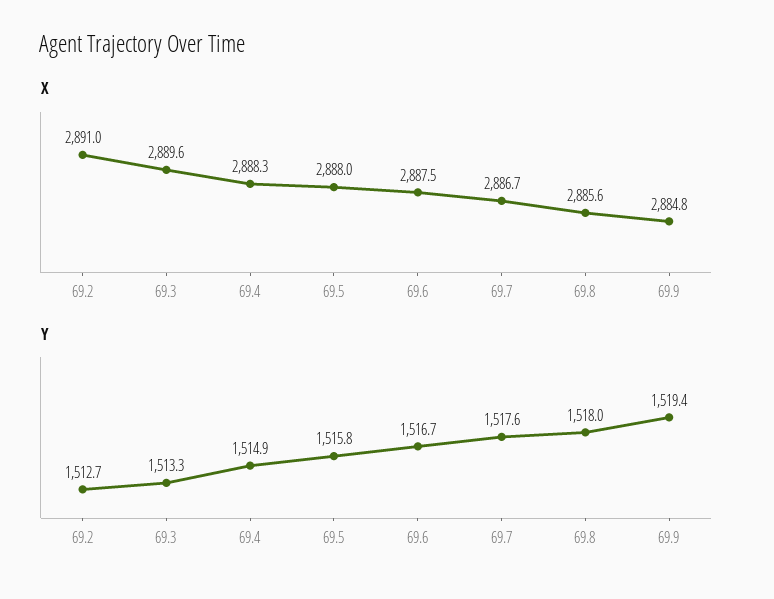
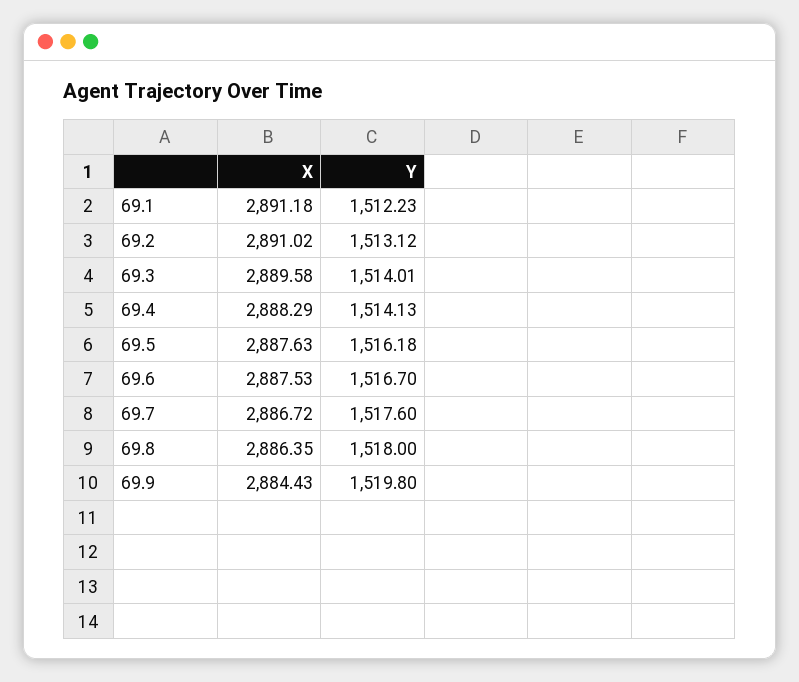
  {
    "X": {
      "69.2": 2891.02,
      "69.3": 2889.58,
      "69.4": 2888.29,
-     "69.5": 2888,
+     "69.5": 2887.63,
      "69.6": 2887.53,
      "69.7": 2886.72,
-     "69.8": 2885.6,
+     "69.8": 2886.35,
-     "69.9": 2884.8
+     "69.9": 2884.43,
+     "69.1": 2891.18
    },
    "Y": {
-     "69.2": 1512.7,
+     "69.2": 1513.12,
-     "69.3": 1513.3,
+     "69.3": 1514.01,
-     "69.4": 1514.9,
+     "69.4": 1514.13,
-     "69.5": 1515.8,
+     "69.5": 1516.18,
      "69.6": 1516.7,
      "69.7": 1517.6,
      "69.8": 1518,
-     "69.9": 1519.4
+     "69.9": 1519.8,
+     "69.1": 1512.23
    }
  }

